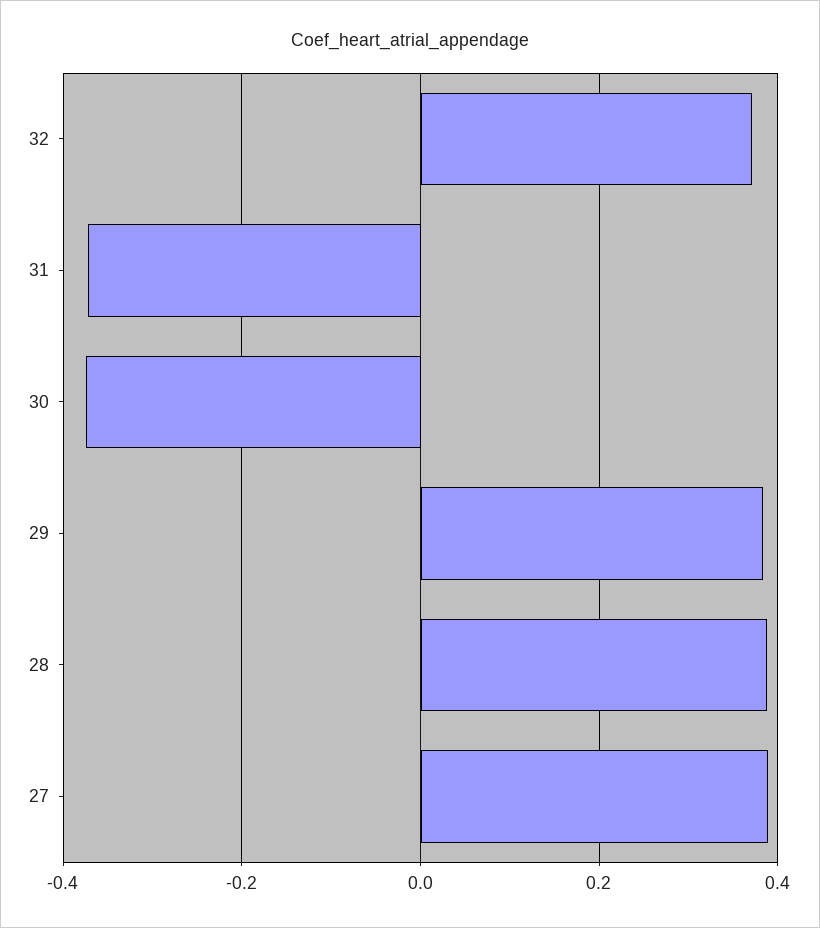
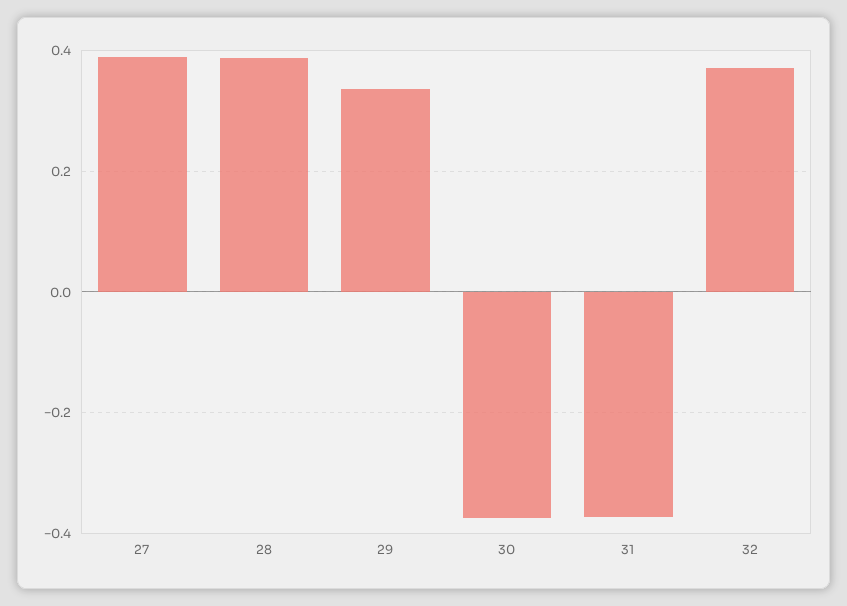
  {
    "32": 0.38,
    "31": -0.38,
    "30": -0.38,
-   "29": 0.38,
+   "29": 0.34,
    "28": 0.38,
    "27": 0.38
  }

